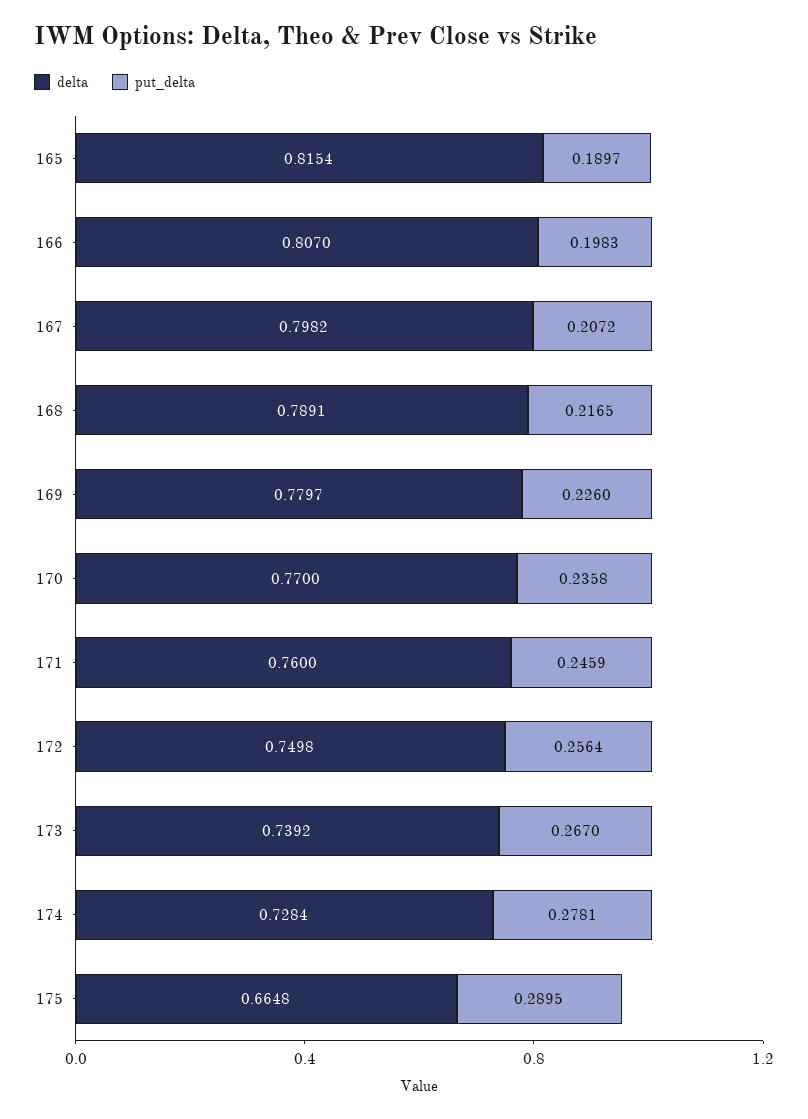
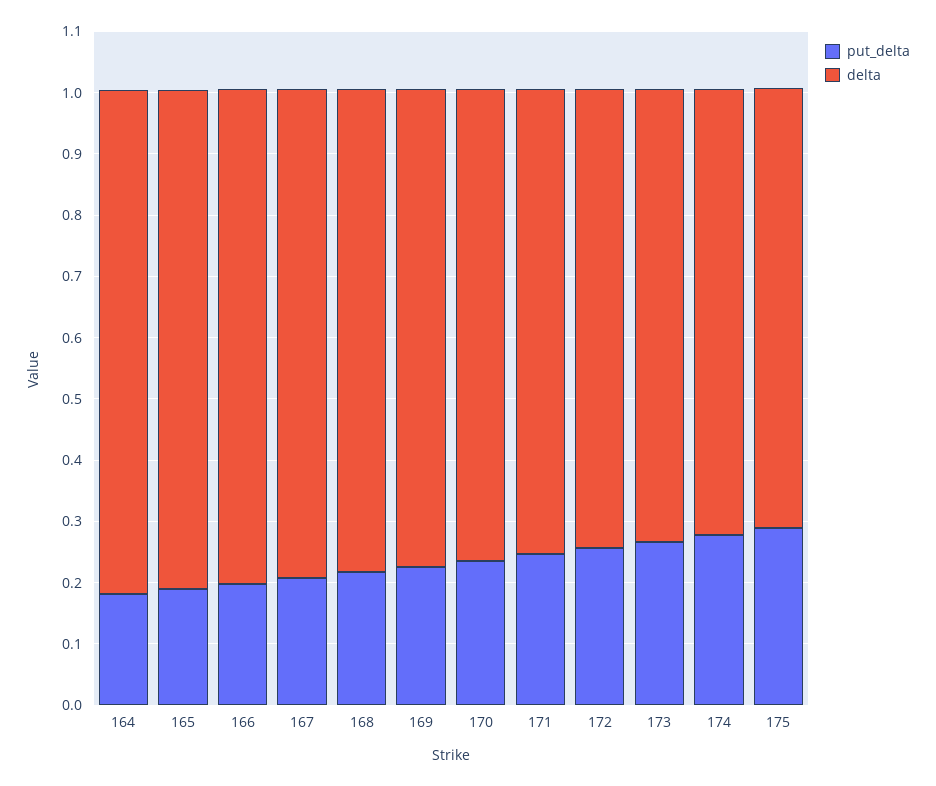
  {
    "delta": {
      "165": 0.8154,
      "166": 0.807,
      "167": 0.7982,
      "168": 0.7891,
      "169": 0.7797,
      "170": 0.77,
      "171": 0.76,
      "172": 0.7498,
      "173": 0.7392,
      "174": 0.7284,
-     "175": 0.6648
+     "175": 0.72,
+     "164": 0.82
    },
    "put_delta": {
      "165": 0.1897,
      "166": 0.1983,
      "167": 0.2072,
      "168": 0.2165,
      "169": 0.226,
      "170": 0.2358,
      "171": 0.2459,
      "172": 0.2564,
      "173": 0.267,
      "174": 0.2781,
-     "175": 0.2895
+     "175": 0.2895,
+     "164": 0.18
    }
  }

